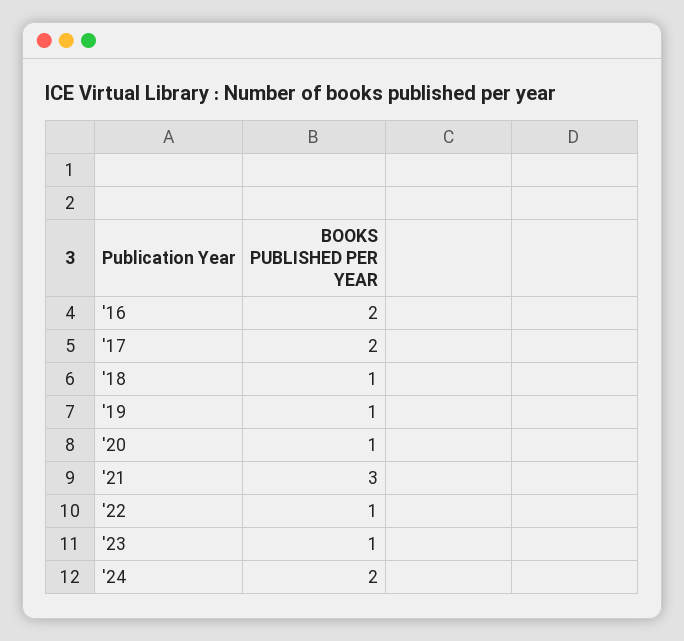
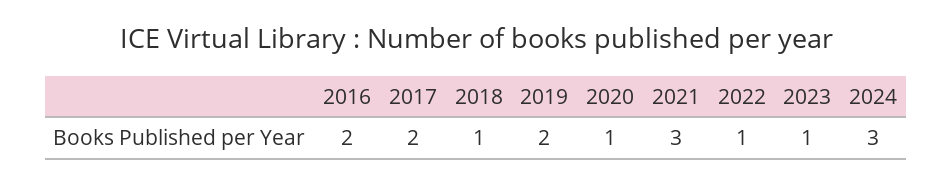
  {
    "'16": 2,
    "'17": 2,
    "'18": 1,
-   "'19": 1,
+   "'19": 2,
    "'20": 1,
    "'21": 3,
    "'22": 1,
    "'23": 1,
-   "'24": 2
+   "'24": 3
  }

